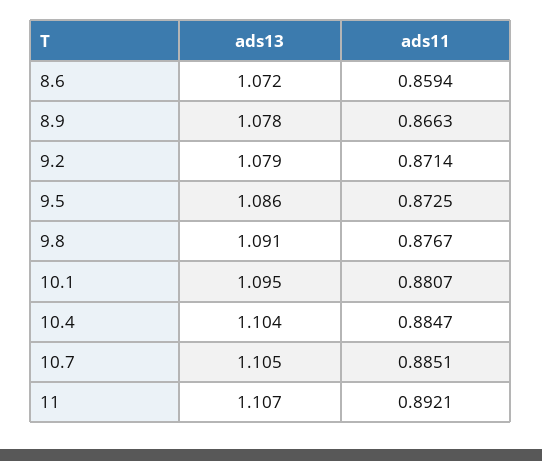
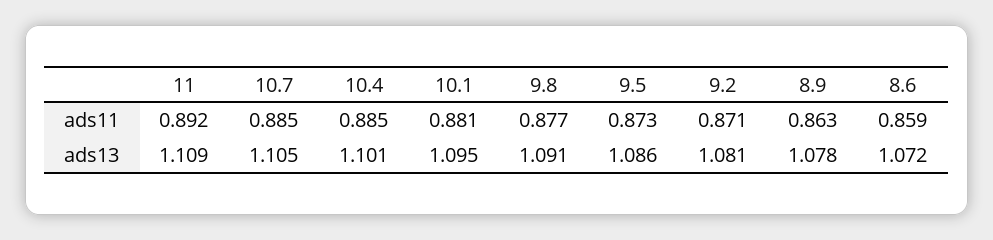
  {
    "ads13": {
      "8.6": 1.072,
      "8.9": 1.078,
-     "9.2": 1.079,
+     "9.2": 1.081,
      "9.5": 1.086,
      "9.8": 1.091,
      "10.1": 1.095,
-     "10.4": 1.104,
+     "10.4": 1.101,
      "10.7": 1.105,
-     "11": 1.107
+     "11": 1.109
    },
    "ads11": {
      "8.6": 0.8594,
-     "8.9": 0.8663,
+     "8.9": 0.863,
      "9.2": 0.8714,
      "9.5": 0.8725,
      "9.8": 0.8767,
      "10.1": 0.8807,
      "10.4": 0.8847,
      "10.7": 0.8851,
      "11": 0.8921
    }
  }

